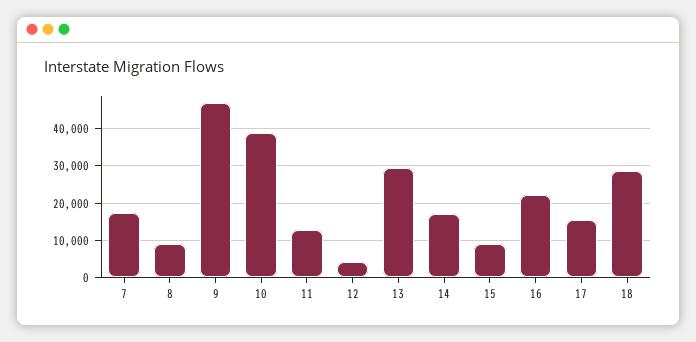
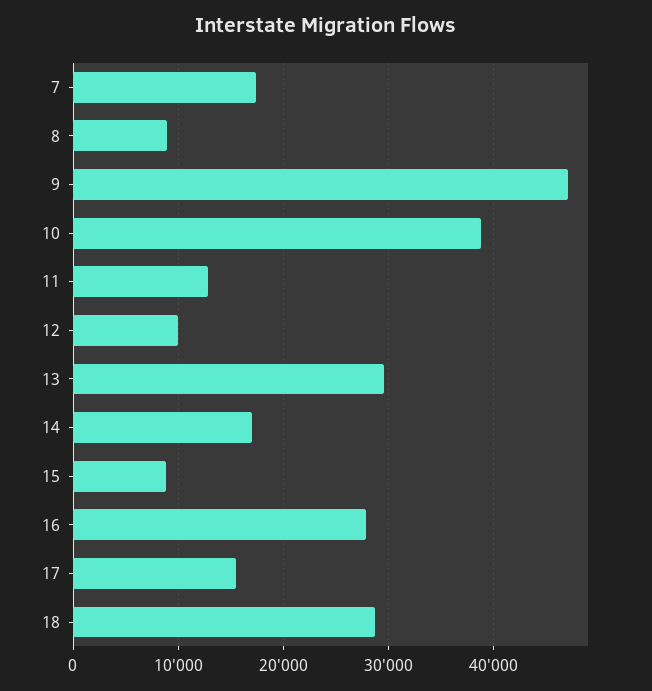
  {
    "7": 17000,
    "8": 9000,
    "9": 47000,
    "10": 39000,
    "11": 13000,
-   "12": 4000,
+   "12": 10000,
    "13": 30000,
    "14": 17000,
    "15": 9000,
-   "16": 22000,
+   "16": 28000,
    "17": 15000,
    "18": 29000
  }

